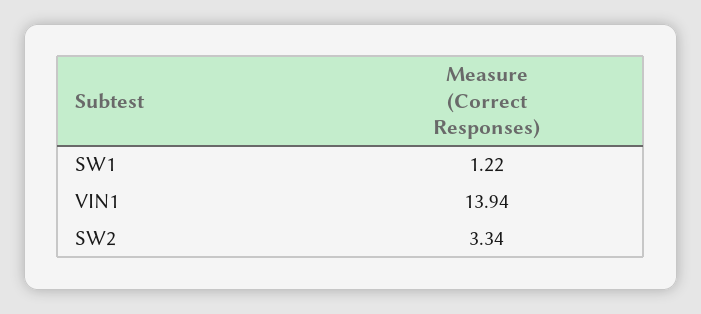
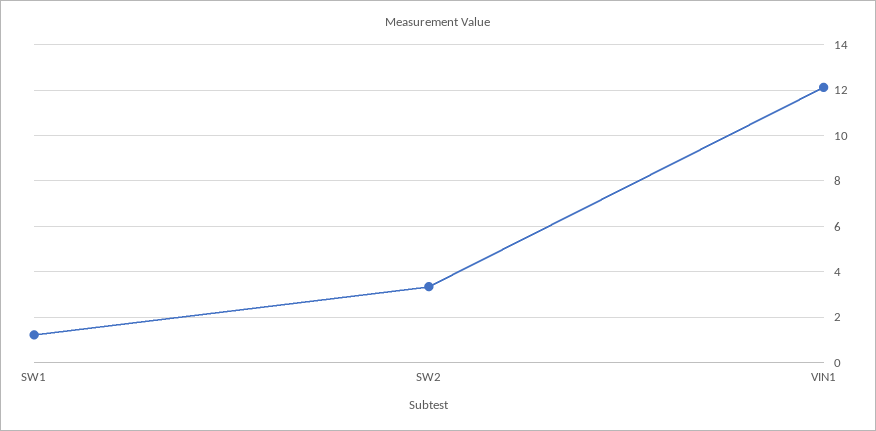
  {
    "SW1": 1.22,
-   "VIN1": 13.94,
+   "VIN1": 12,
    "SW2": 3.34
  }

